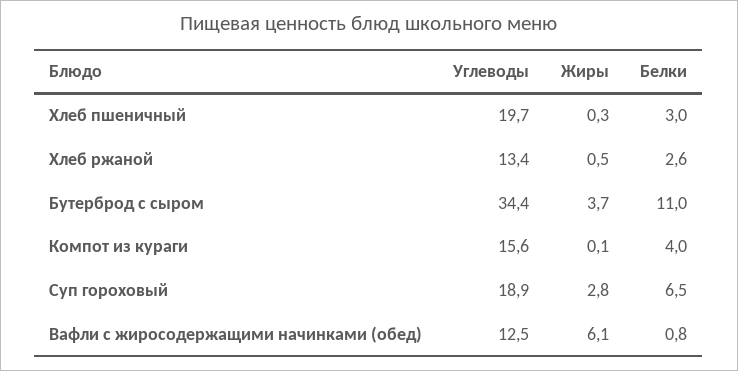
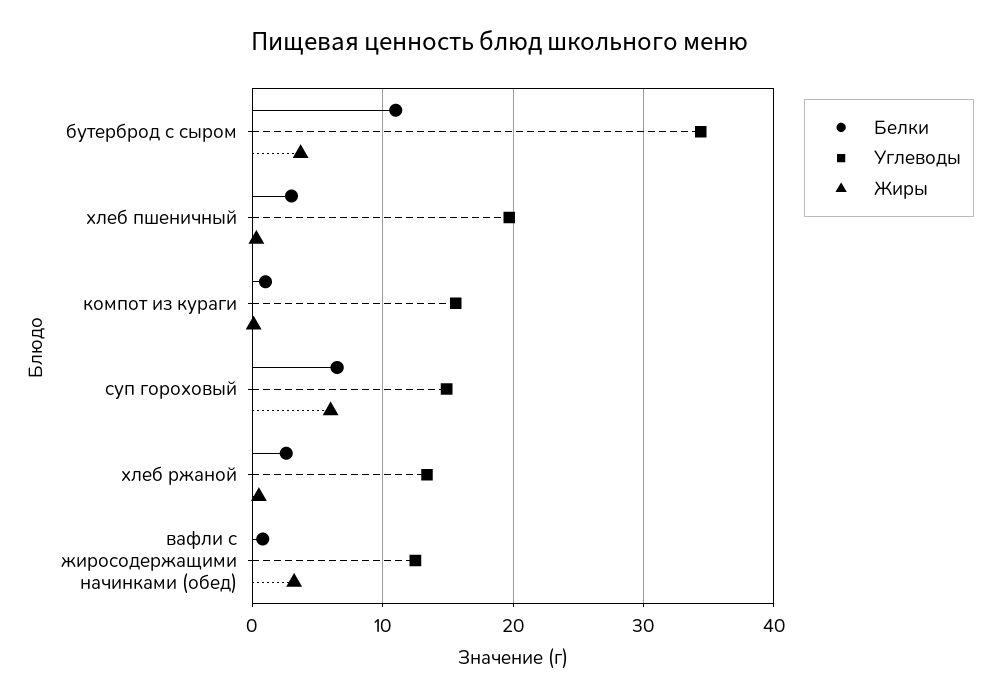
  {
    "Углеводы": {
      "Хлеб пшеничный": 19.7,
      "Хлеб ржаной": 13.4,
      "Бутерброд с сыром": 34.4,
      "Компот из кураги": 15.6,
-     "Суп гороховый": 18.9,
+     "Суп гороховый": 15,
      "Вафли с жиросодержащими начинками (обед)": 12.5
    },
    "Жиры": {
      "Хлеб пшеничный": 0.3,
      "Хлеб ржаной": 0.5,
      "Бутерброд с сыром": 3.7,
      "Компот из кураги": 0.1,
-     "Суп гороховый": 2.8,
+     "Суп гороховый": 6,
-     "Вафли с жиросодержащими начинками (обед)": 6.1
+     "Вафли с жиросодержащими начинками (обед)": 3
    },
    "Белки": {
      "Хлеб пшеничный": 3,
      "Хлеб ржаной": 2.6,
      "Бутерброд с сыром": 11,
-     "Компот из кураги": 4,
+     "Компот из кураги": 1,
      "Суп гороховый": 6.5,
      "Вафли с жиросодержащими начинками (обед)": 0.8
    }
  }

